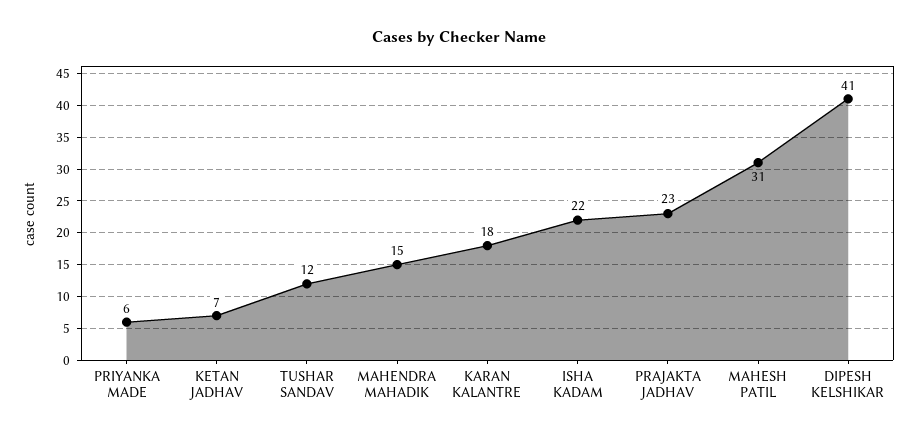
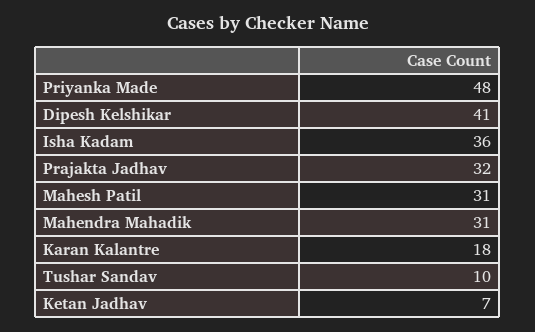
  {
-   "PRIYANKA MADE": 6,
+   "PRIYANKA MADE": 48,
    "KETAN JADHAV": 7,
-   "TUSHAR SANDAV": 12,
+   "TUSHAR SANDAV": 10,
-   "MAHENDRA MAHADIK": 15,
+   "MAHENDRA MAHADIK": 31,
    "KARAN KALANTRE": 18,
-   "ISHA KADAM": 22,
+   "ISHA KADAM": 36,
-   "PRAJAKTA JADHAV": 23,
+   "PRAJAKTA JADHAV": 32,
    "MAHESH PATIL": 31,
    "DIPESH KELSHIKAR": 41
  }

